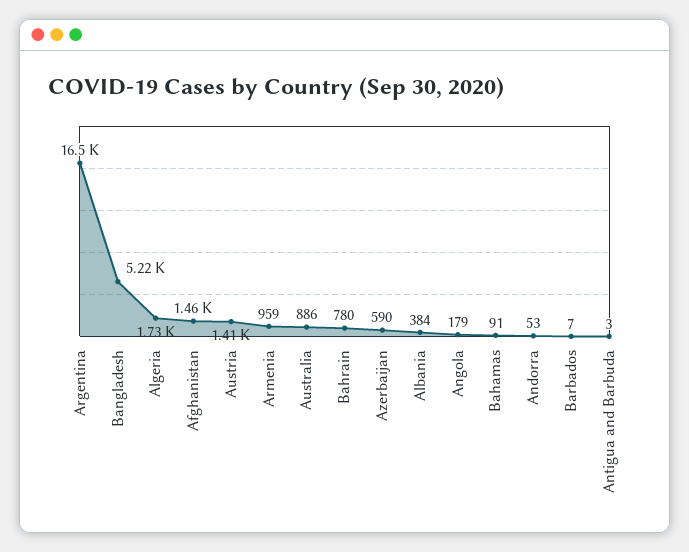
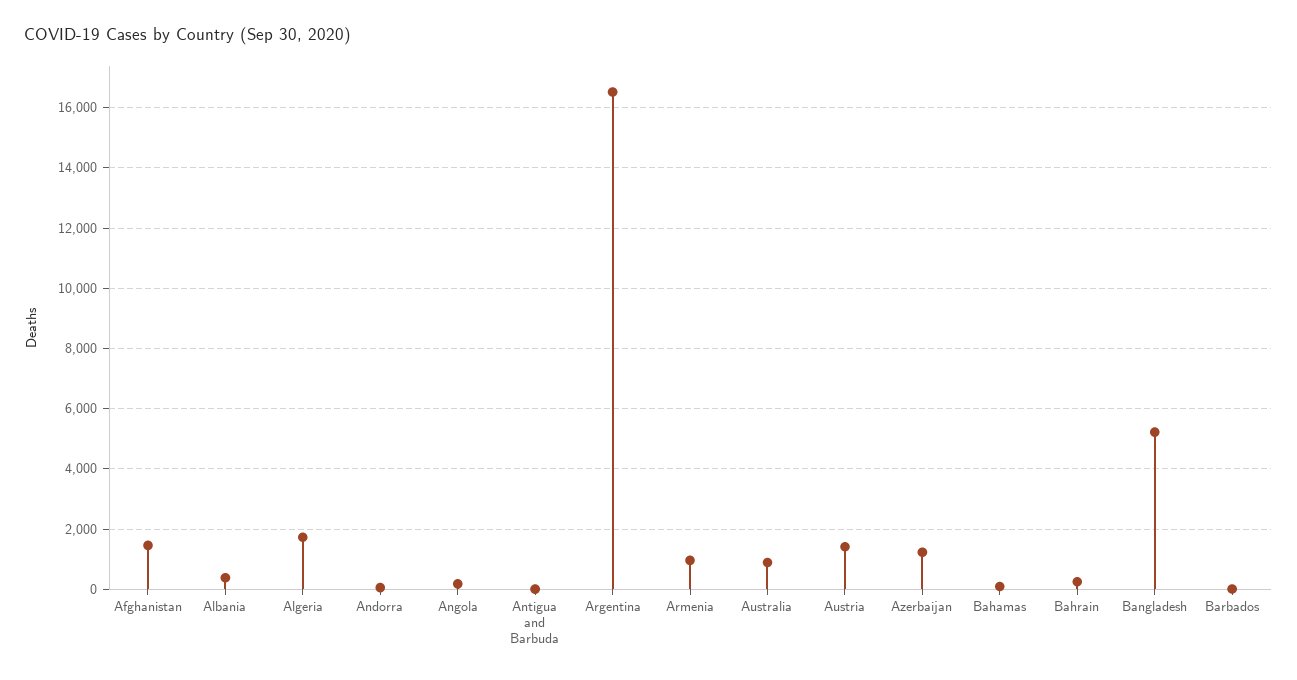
  {
    "Argentina": 16500,
    "Bangladesh": 5220,
    "Algeria": 1730,
    "Afghanistan": 1460,
    "Austria": 1410,
    "Armenia": 959,
    "Australia": 886,
-   "Bahrain": 780,
+   "Bahrain": 200,
-   "Azerbaijan": 590,
+   "Azerbaijan": 1200,
    "Albania": 384,
    "Angola": 179,
    "Bahamas": 91,
    "Andorra": 53,
    "Barbados": 7,
    "Antigua and Barbuda": 3
  }

